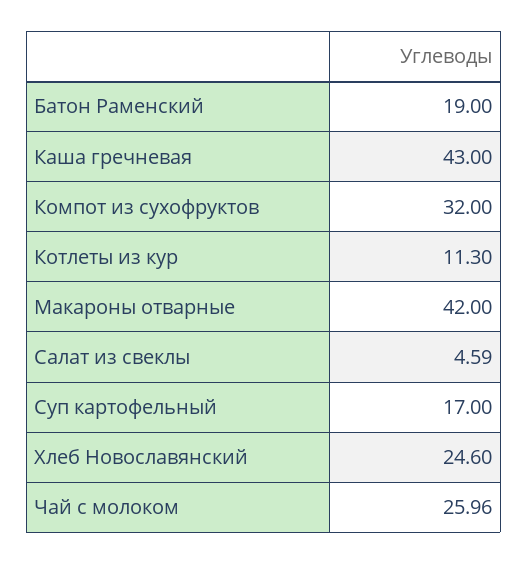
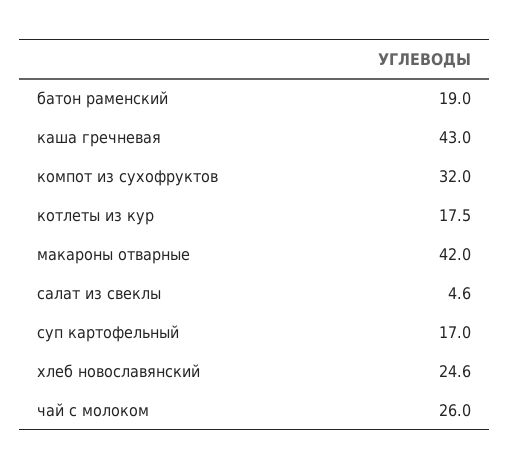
  {
    "Батон Раменский": 19,
    "Каша гречневая": 43,
    "Компот из сухофруктов": 32,
-   "Котлеты из кур": 11.3,
+   "Котлеты из кур": 17.5,
    "Макароны отварные": 42,
    "Салат из свеклы": 4.59,
    "Суп картофельный": 17,
    "Хлеб Новославянский": 24.6,
    "Чай с молоком": 25.96
  }

